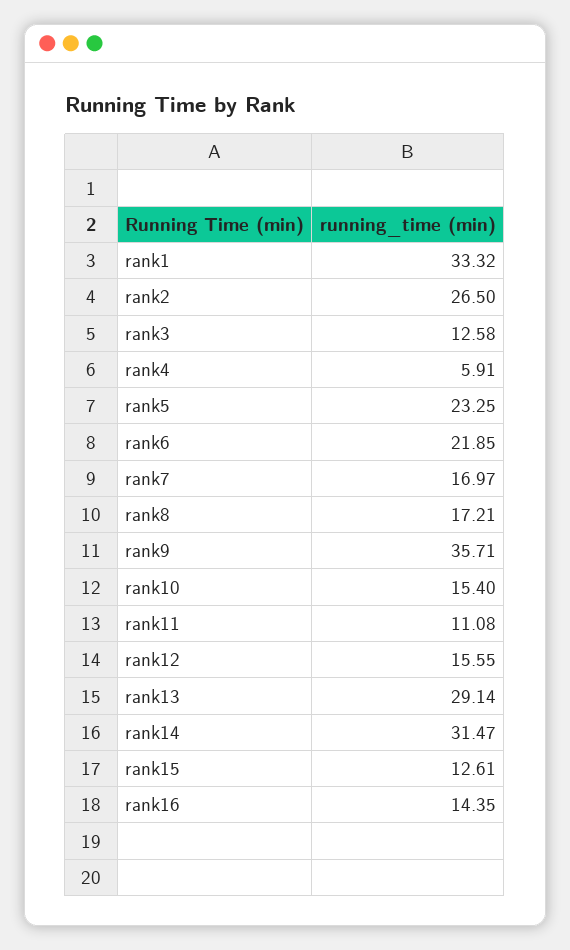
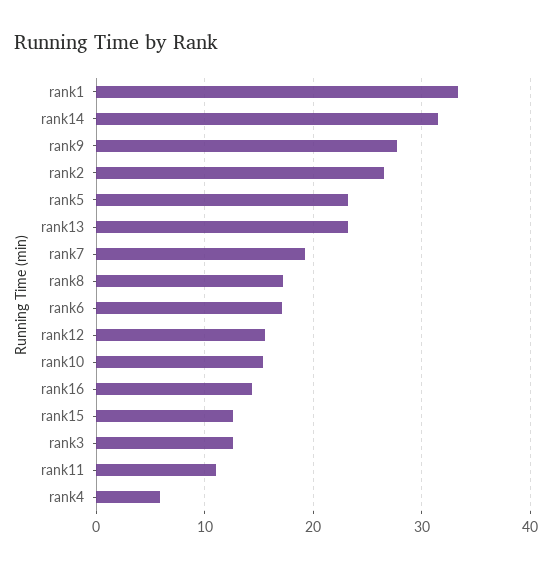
  {
    "rank1": 33.32,
    "rank2": 26.5,
    "rank3": 12.58,
    "rank4": 5.91,
    "rank5": 23.25,
-   "rank6": 21.85,
+   "rank6": 17,
-   "rank7": 16.97,
+   "rank7": 19,
    "rank8": 17.21,
-   "rank9": 35.71,
+   "rank9": 28,
    "rank10": 15.4,
    "rank11": 11.08,
    "rank12": 15.55,
-   "rank13": 29.14,
+   "rank13": 23,
    "rank14": 31.47,
    "rank15": 12.61,
    "rank16": 14.35
  }

